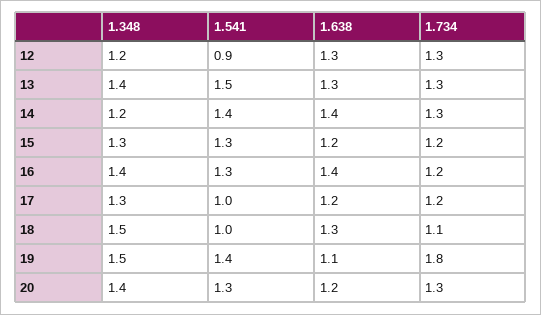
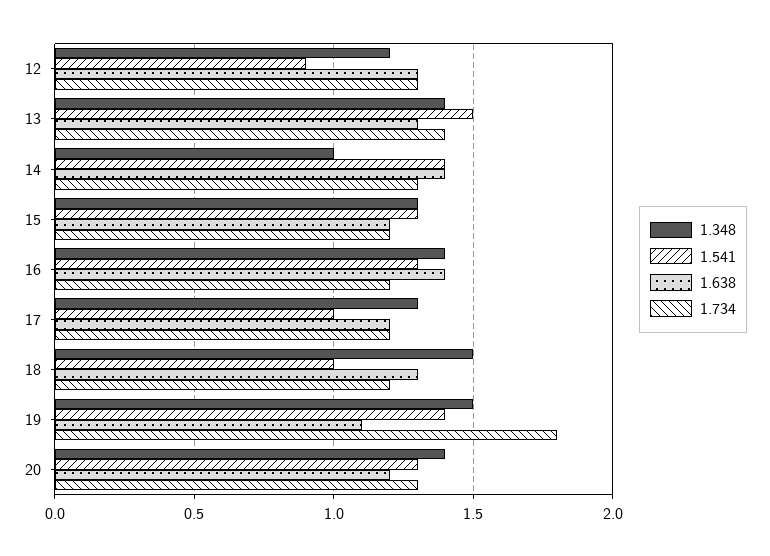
  {
    "1.348": {
      "12": 1.2,
      "13": 1.4,
-     "14": 1.2,
+     "14": 1,
      "15": 1.3,
      "16": 1.4,
      "17": 1.3,
      "18": 1.5,
      "19": 1.5,
      "20": 1.4
    },
    "1.541": {
      "12": 0.9,
      "13": 1.5,
      "14": 1.4,
      "15": 1.3,
      "16": 1.3,
      "17": 1,
      "18": 1,
      "19": 1.4,
      "20": 1.3
    },
    "1.638": {
      "12": 1.3,
      "13": 1.3,
      "14": 1.4,
      "15": 1.2,
      "16": 1.4,
      "17": 1.2,
      "18": 1.3,
      "19": 1.1,
      "20": 1.2
    },
    "1.734": {
      "12": 1.3,
-     "13": 1.3,
+     "13": 1.4,
      "14": 1.3,
      "15": 1.2,
      "16": 1.2,
      "17": 1.2,
-     "18": 1.1,
+     "18": 1.2,
      "19": 1.8,
      "20": 1.3
    }
  }

